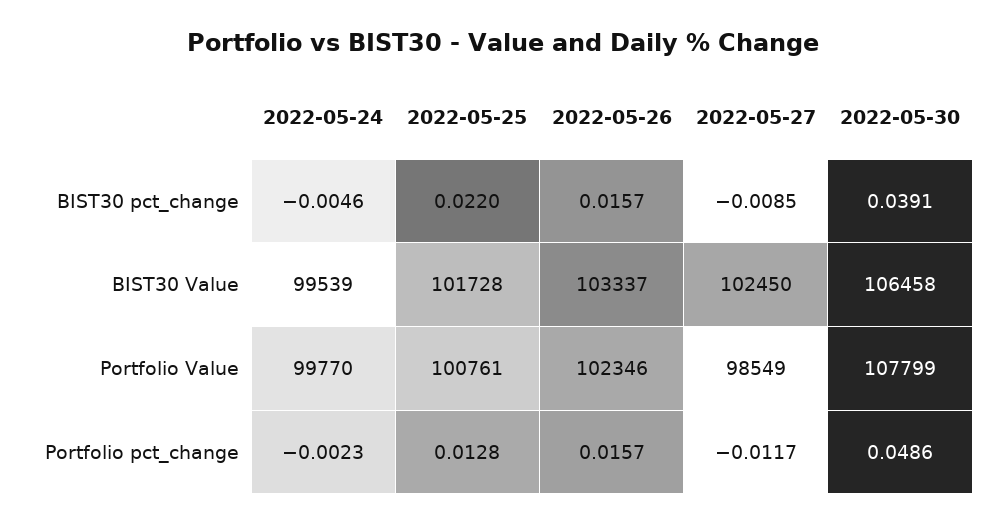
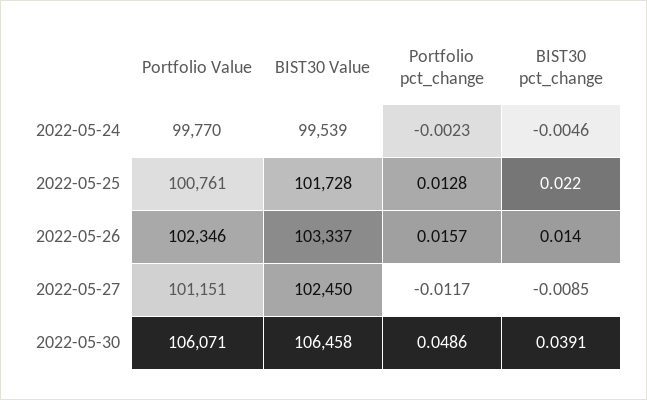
  {
    "2022-05-24": {
      "BIST30 pct_change": -0.0046,
      "BIST30 Value": 99539,
      "Portfolio Value": 99770,
      "Portfolio pct_change": -0.0023
    },
    "2022-05-25": {
      "BIST30 pct_change": 0.022,
      "BIST30 Value": 101728,
      "Portfolio Value": 100761,
      "Portfolio pct_change": 0.0128
    },
    "2022-05-26": {
-     "BIST30 pct_change": 0.0157,
+     "BIST30 pct_change": 0.014,
      "BIST30 Value": 103337,
      "Portfolio Value": 102346,
      "Portfolio pct_change": 0.0157
    },
    "2022-05-27": {
      "BIST30 pct_change": -0.0085,
      "BIST30 Value": 102450,
-     "Portfolio Value": 98549,
+     "Portfolio Value": 101151,
      "Portfolio pct_change": -0.0117
    },
    "2022-05-30": {
      "BIST30 pct_change": 0.0391,
      "BIST30 Value": 106458,
-     "Portfolio Value": 107799,
+     "Portfolio Value": 106071,
      "Portfolio pct_change": 0.0486
    }
  }

